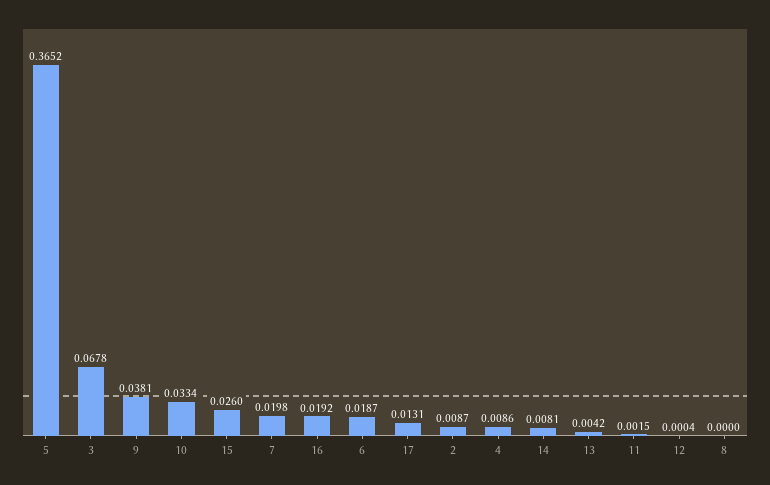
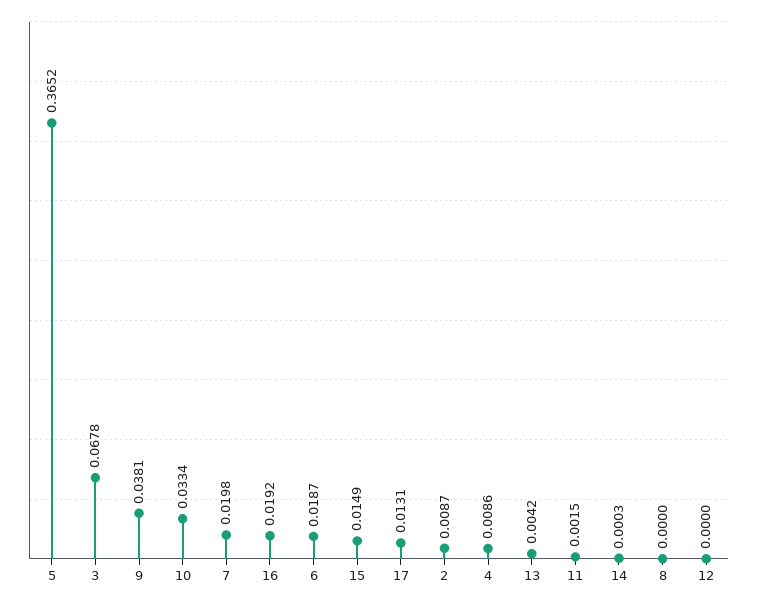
  {
    "5": 0.3652,
    "3": 0.0678,
    "9": 0.0381,
    "10": 0.0334,
-   "15": 0.026,
+   "15": 0.0149,
    "7": 0.0198,
    "16": 0.0192,
    "6": 0.0187,
    "17": 0.0131,
    "2": 0.0087,
    "4": 0.0086,
-   "14": 0.0081,
+   "14": 0.0003,
    "13": 0.0042,
    "11": 0.0015,
-   "12": 0.0004,
+   "12": 0,
    "8": 0
  }

